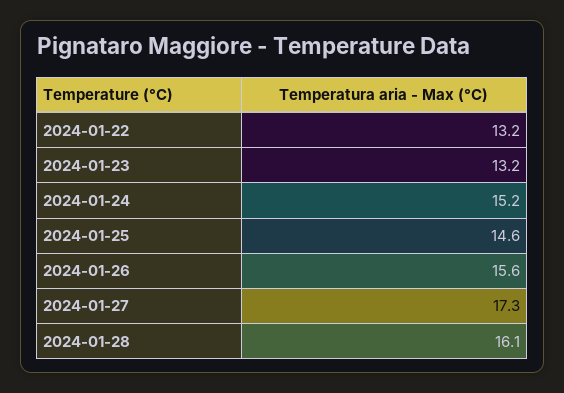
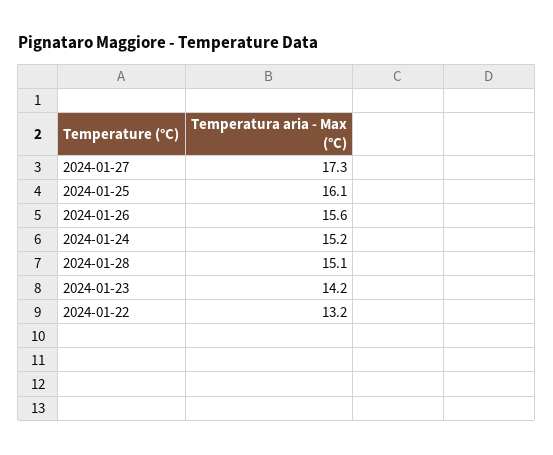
  {
    "2024-01-22": 13.2,
-   "2024-01-23": 13.2,
+   "2024-01-23": 14.2,
    "2024-01-24": 15.2,
-   "2024-01-25": 14.6,
+   "2024-01-25": 16.1,
    "2024-01-26": 15.6,
    "2024-01-27": 17.3,
-   "2024-01-28": 16.1
+   "2024-01-28": 15.1
  }

